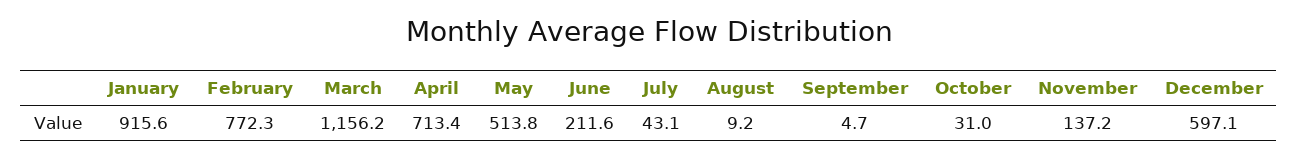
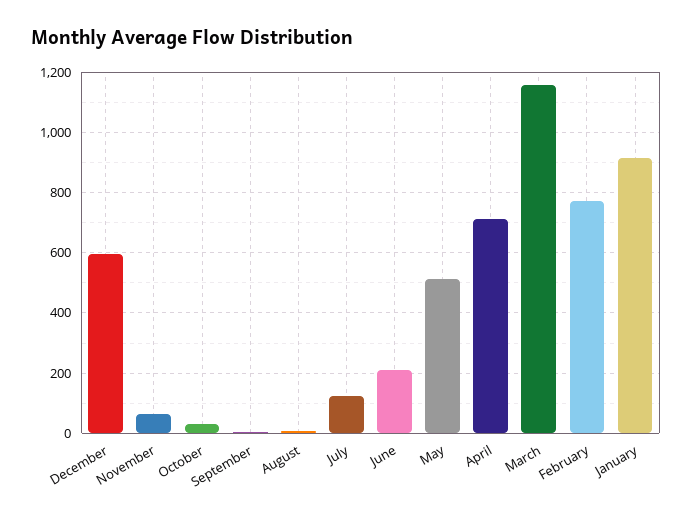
  {
    "January": 915.6,
    "February": 772.3,
    "March": 1156.2,
    "April": 713.4,
    "May": 513.8,
    "June": 211.6,
-   "July": 43.1,
+   "July": 120,
    "August": 9.2,
    "September": 4.7,
    "October": 31,
-   "November": 137.2,
+   "November": 60,
    "December": 597.1
  }

